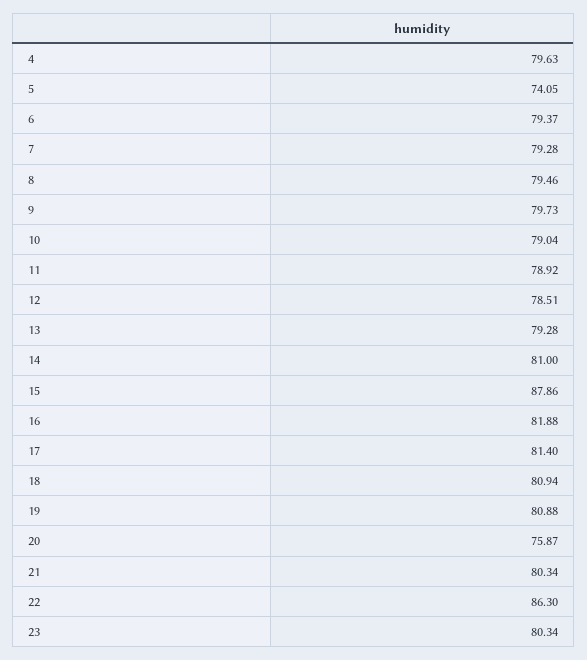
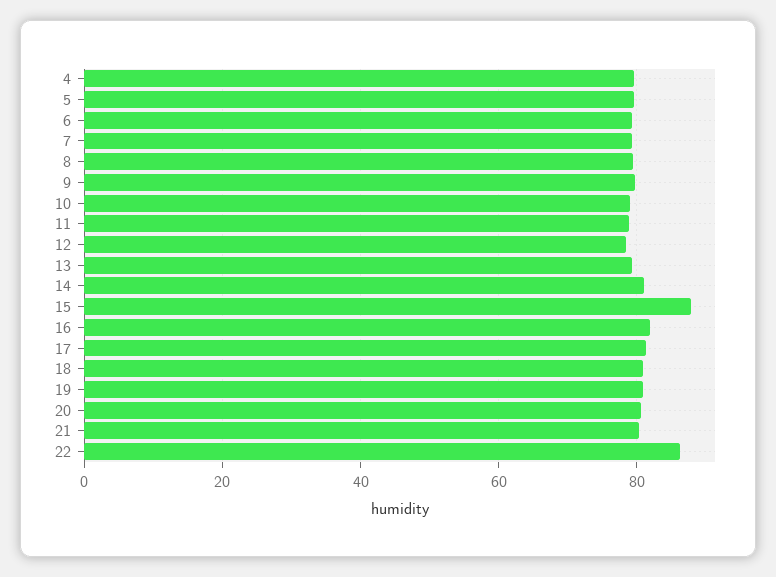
  {
    "4": 79.63,
-   "5": 74.05,
+   "5": 80,
    "6": 79.37,
    "7": 79.28,
    "8": 79.46,
    "9": 79.73,
    "10": 79.04,
    "11": 78.92,
    "12": 78.51,
    "13": 79.28,
    "14": 81,
    "15": 87.86,
    "16": 81.88,
    "17": 81.4,
    "18": 80.94,
    "19": 80.88,
-   "20": 75.87,
+   "20": 80,
    "21": 80.34,
-   "22": 86.3,
+   "22": 86.3
-   "23": 80.34
  }

